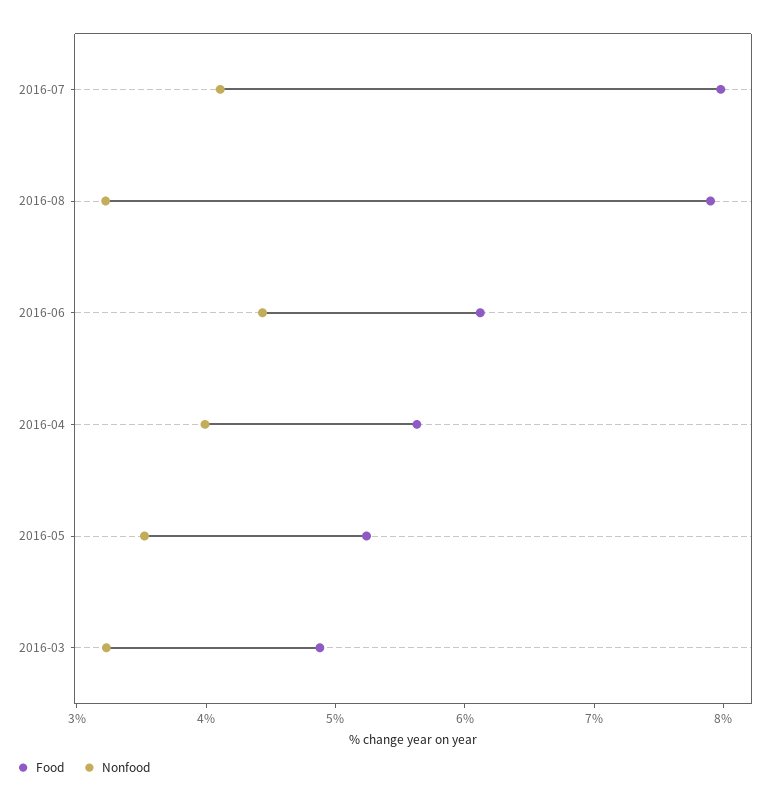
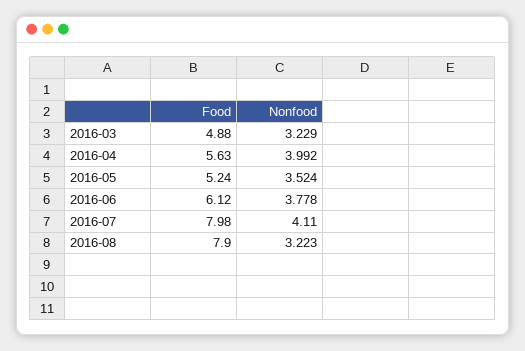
  {
    "Food": {
      "2016-07": 7.98,
      "2016-08": 7.9,
      "2016-06": 6.12,
      "2016-04": 5.63,
      "2016-05": 5.24,
      "2016-03": 4.88
    },
    "Nonfood": {
      "2016-07": 4.11,
      "2016-08": 3.223,
-     "2016-06": 4.4,
+     "2016-06": 3.778,
      "2016-04": 3.992,
      "2016-05": 3.524,
      "2016-03": 3.229
    }
  }

